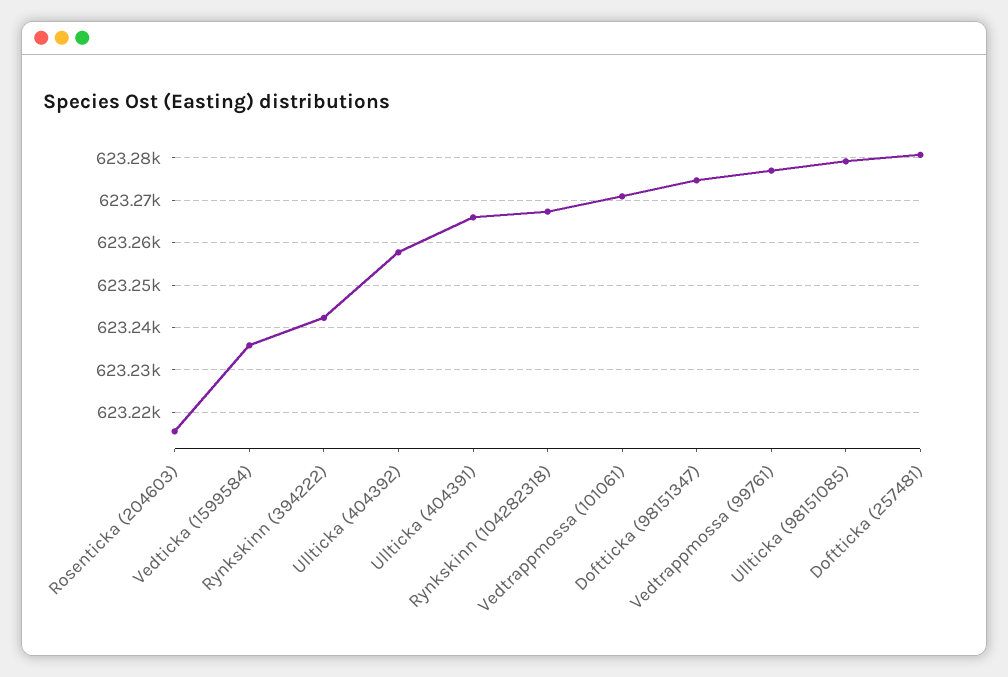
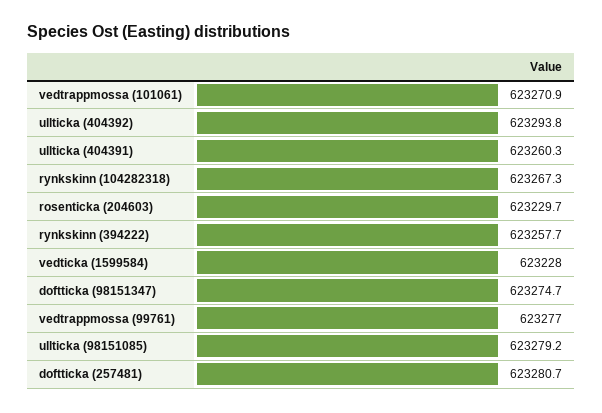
  {
-   "Rosenticka (204603)": 623216,
+   "Rosenticka (204603)": 623229.7,
-   "Vedticka (1599584)": 623236,
+   "Vedticka (1599584)": 623228,
-   "Rynkskinn (394222)": 623242,
+   "Rynkskinn (394222)": 623257.7,
-   "Ullticka (404392)": 623258,
+   "Ullticka (404392)": 623293.8,
-   "Ullticka (404391)": 623266,
+   "Ullticka (404391)": 623260.3,
    "Rynkskinn (104282318)": 623267.3,
    "Vedtrappmossa (101061)": 623270.9,
    "Doftticka (98151347)": 623274.7,
    "Vedtrappmossa (99761)": 623277,
    "Ullticka (98151085)": 623279.2,
    "Doftticka (257481)": 623280.7
  }

